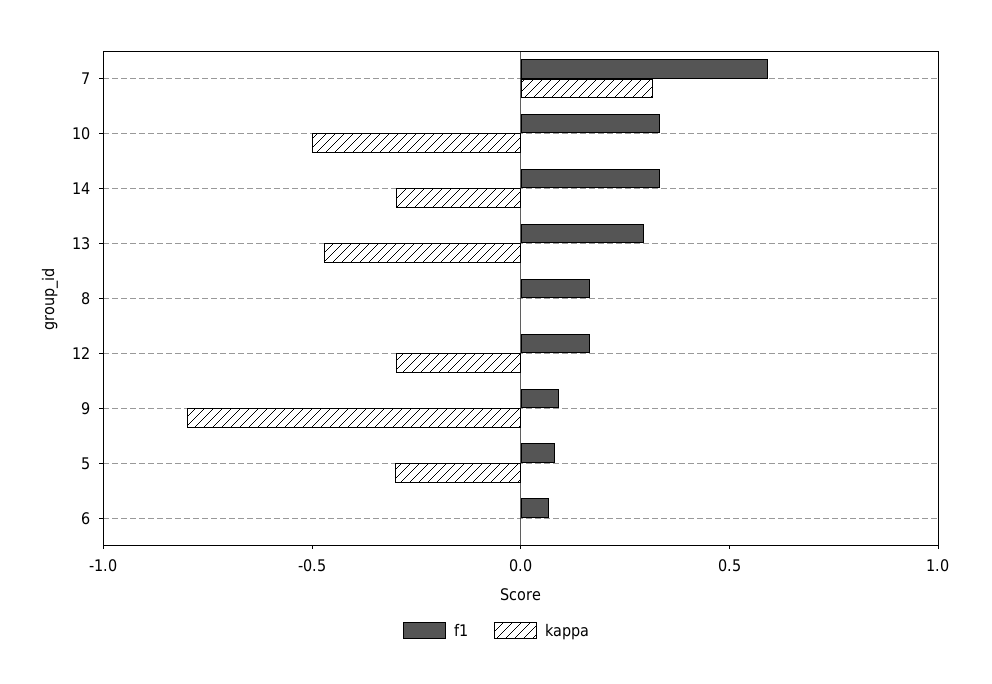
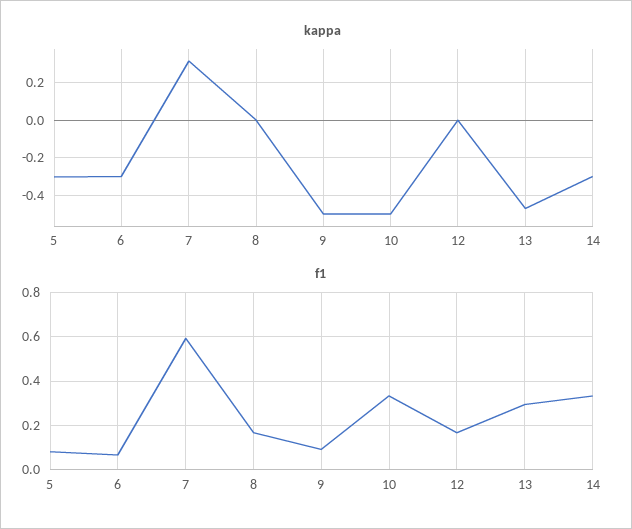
  {
    "f1": {
      "7": 0.6,
      "10": 0.35,
      "14": 0.35,
      "13": 0.3,
      "8": 0.15,
      "12": 0.15,
      "9": 0.1,
      "5": 0.1,
      "6": 0.05
    },
    "kappa": {
      "7": 0.3,
      "10": -0.5,
      "14": -0.3,
      "13": -0.45,
      "8": 0,
-     "12": -0.3,
+     "12": 0,
-     "9": -0.8,
+     "9": -0.5,
      "5": -0.3,
-     "6": 0
+     "6": -0.3
    }
  }

